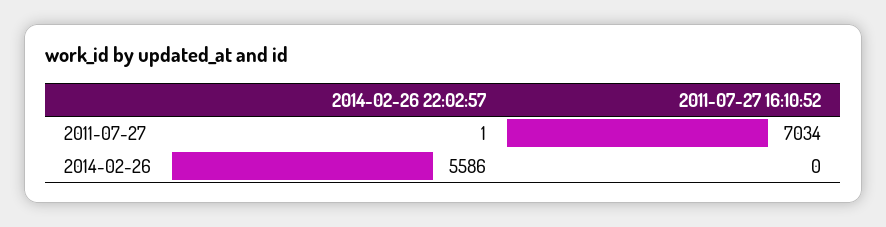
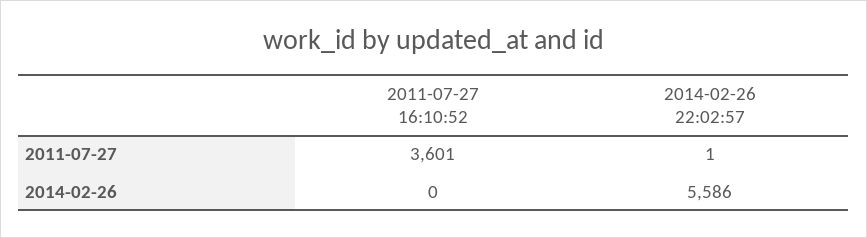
  {
    "2014-02-26 22:02:57": {
      "2011-07-27": 1,
      "2014-02-26": 5586
    },
    "2011-07-27 16:10:52": {
-     "2011-07-27": 7034,
+     "2011-07-27": 3601,
      "2014-02-26": 0
    }
  }

